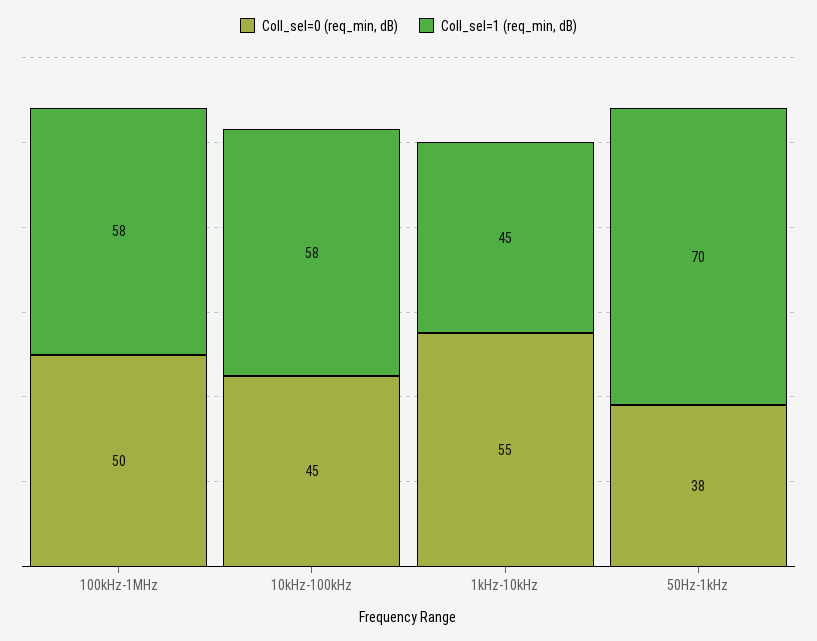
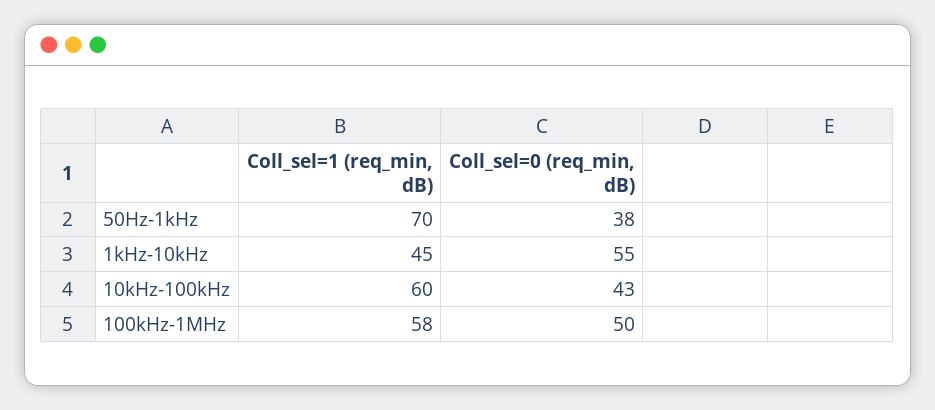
  {
    "Coll_sel=0 (req_min, dB)": {
      "100kHz-1MHz": 50,
-     "10kHz-100kHz": 45,
+     "10kHz-100kHz": 43,
      "1kHz-10kHz": 55,
      "50Hz-1kHz": 38
    },
    "Coll_sel=1 (req_min, dB)": {
      "100kHz-1MHz": 58,
-     "10kHz-100kHz": 58,
+     "10kHz-100kHz": 60,
      "1kHz-10kHz": 45,
      "50Hz-1kHz": 70
    }
  }

